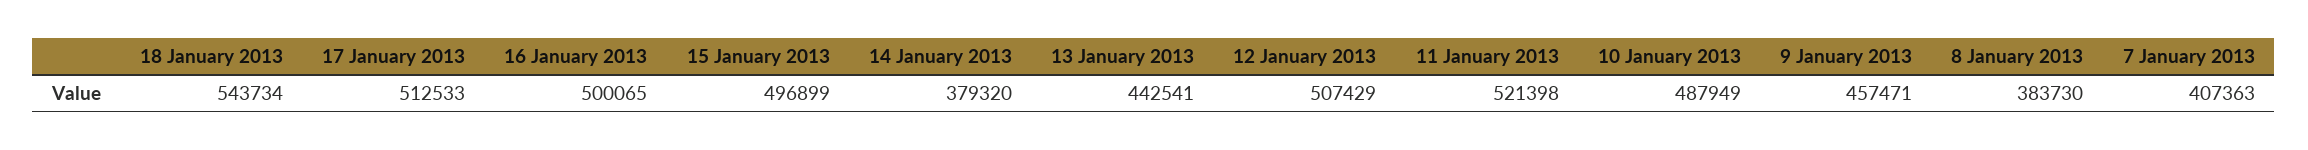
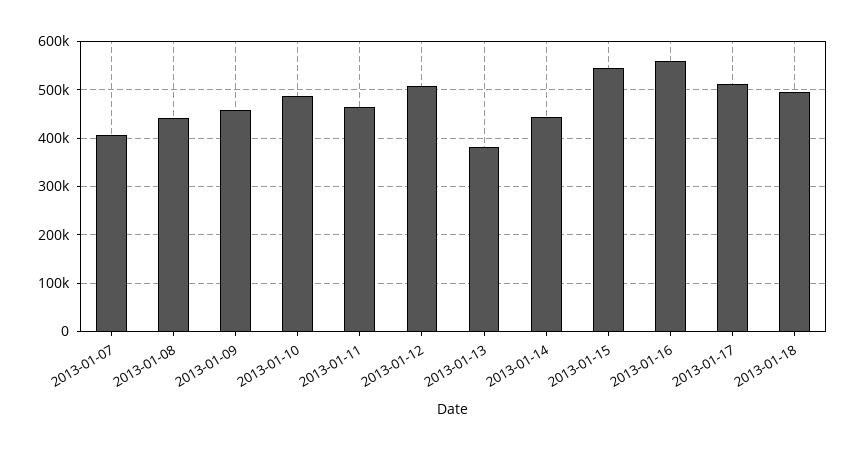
  {
-   "18 January 2013": 543734,
+   "18 January 2013": 500000,
    "17 January 2013": 512533,
-   "16 January 2013": 500065,
+   "16 January 2013": 560000,
-   "15 January 2013": 496899,
+   "15 January 2013": 540000,
-   "14 January 2013": 379320,
+   "14 January 2013": 440000,
-   "13 January 2013": 442541,
+   "13 January 2013": 380000,
    "12 January 2013": 507429,
-   "11 January 2013": 521398,
+   "11 January 2013": 460000,
    "10 January 2013": 487949,
    "9 January 2013": 457471,
-   "8 January 2013": 383730,
+   "8 January 2013": 440000,
    "7 January 2013": 407363
  }

